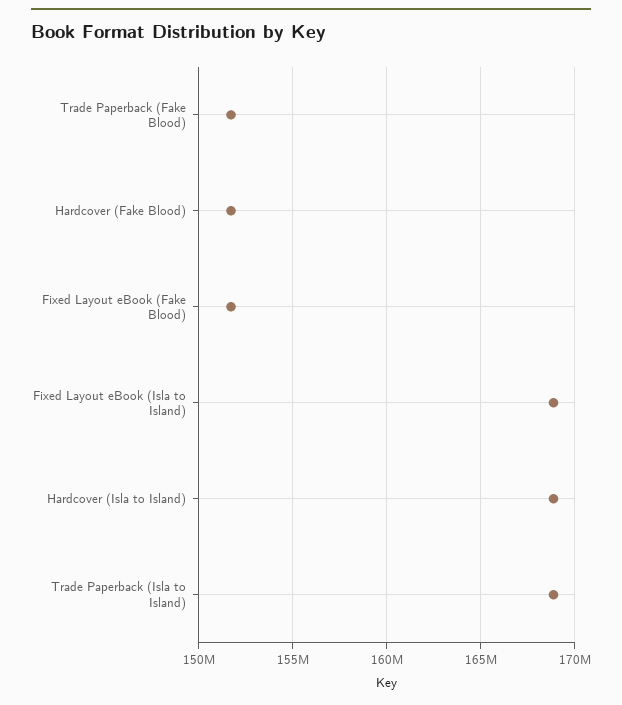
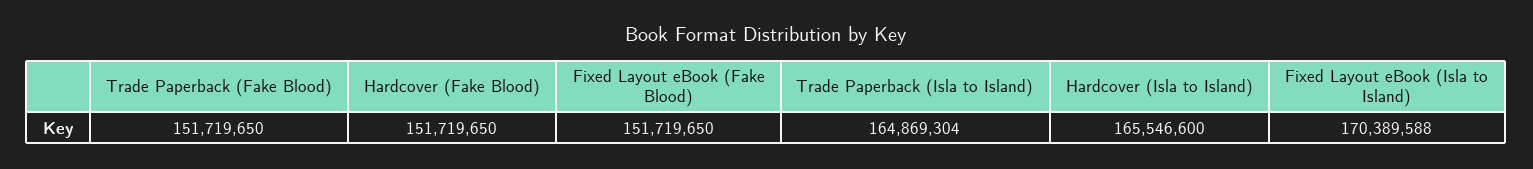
  {
    "Trade Paperback (Fake Blood)": 151719650,
    "Hardcover (Fake Blood)": 151719650,
    "Fixed Layout eBook (Fake Blood)": 151719650,
-   "Fixed Layout eBook (Isla to Island)": 169000000,
+   "Fixed Layout eBook (Isla to Island)": 170389588,
-   "Hardcover (Isla to Island)": 169000000,
+   "Hardcover (Isla to Island)": 165546600,
-   "Trade Paperback (Isla to Island)": 169000000
+   "Trade Paperback (Isla to Island)": 164869304
  }

